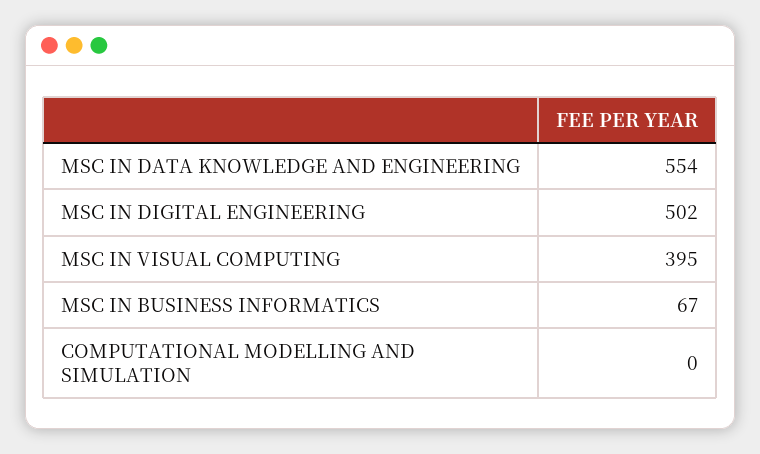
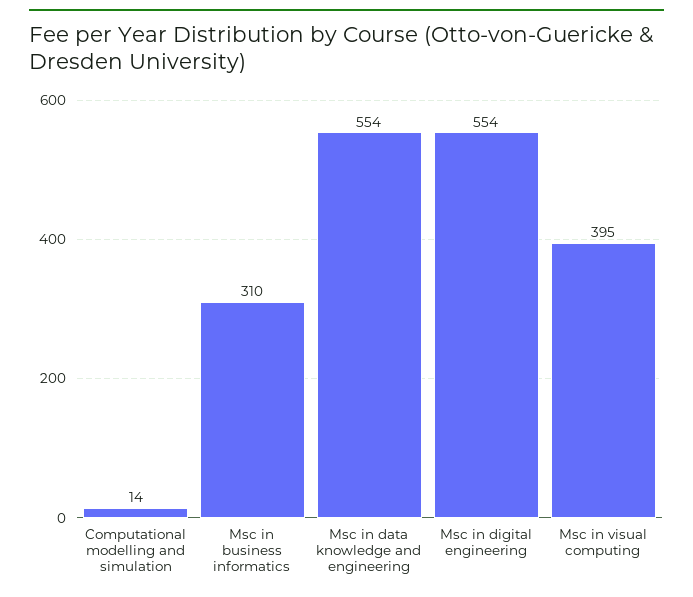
  {
    "MSC IN DATA KNOWLEDGE AND ENGINEERING": 554,
-   "MSC IN DIGITAL ENGINEERING": 502,
+   "MSC IN DIGITAL ENGINEERING": 554,
    "MSC IN VISUAL COMPUTING": 395,
-   "MSC IN BUSINESS INFORMATICS": 67,
+   "MSC IN BUSINESS INFORMATICS": 310,
-   "COMPUTATIONAL MODELLING AND SIMULATION": 0
+   "COMPUTATIONAL MODELLING AND SIMULATION": 14
  }

